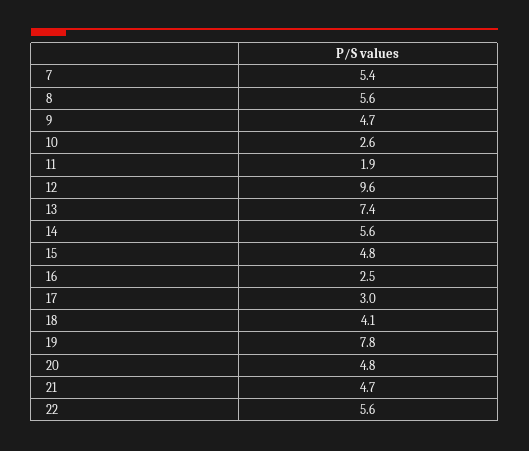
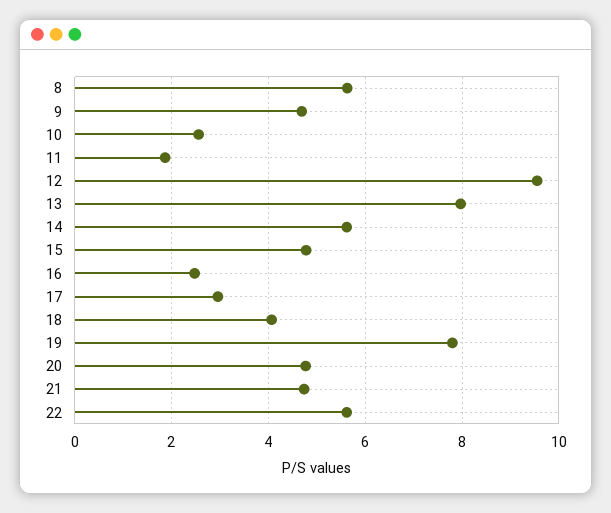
  {
-   "7": 5.4,
    "8": 5.6,
    "9": 4.7,
    "10": 2.6,
    "11": 1.9,
    "12": 9.6,
-   "13": 7.4,
+   "13": 8,
    "14": 5.6,
    "15": 4.8,
    "16": 2.5,
    "17": 3,
    "18": 4.1,
    "19": 7.8,
    "20": 4.8,
    "21": 4.7,
    "22": 5.6
  }

